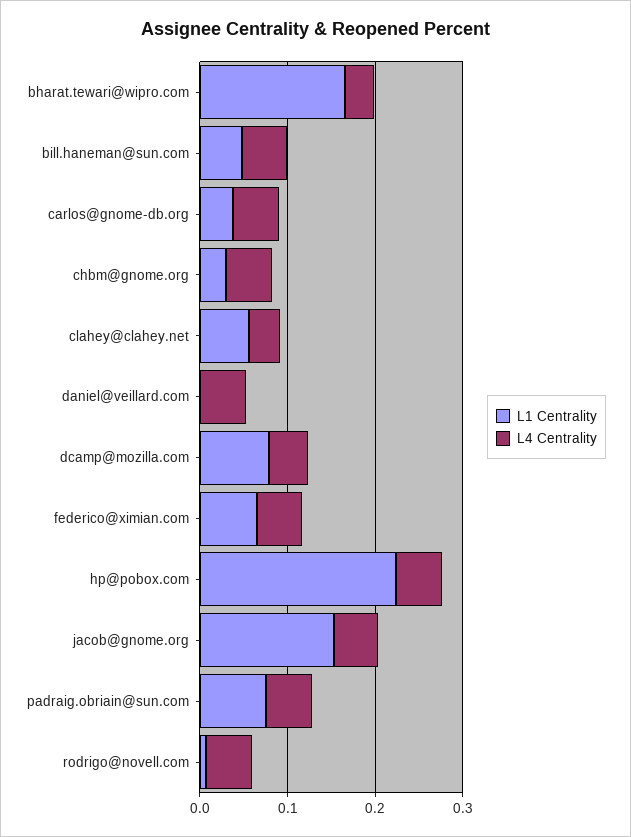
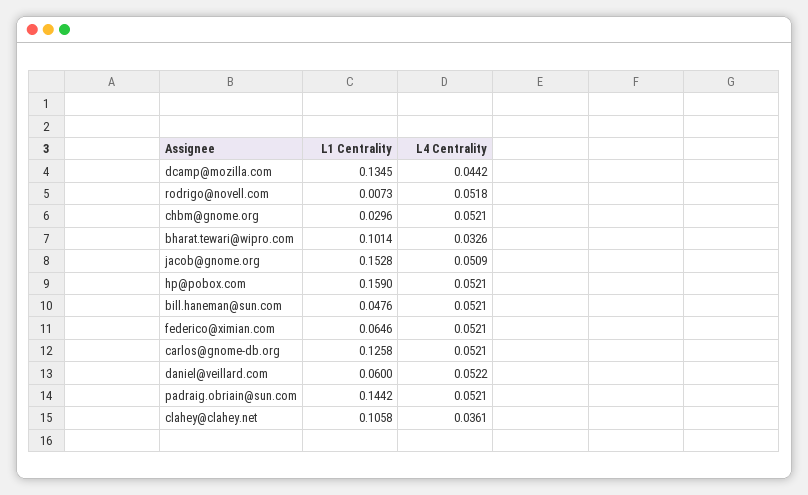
  {
    "L1 Centrality": {
-     "bharat.tewari@wipro.com": 0.16,
+     "bharat.tewari@wipro.com": 0.1014,
      "bill.haneman@sun.com": 0.0476,
-     "carlos@gnome-db.org": 0.04,
+     "carlos@gnome-db.org": 0.1258,
      "chbm@gnome.org": 0.0296,
-     "clahey@clahey.net": 0.06,
+     "clahey@clahey.net": 0.1058,
-     "daniel@veillard.com": 0,
+     "daniel@veillard.com": 0.06,
-     "dcamp@mozilla.com": 0.08,
+     "dcamp@mozilla.com": 0.1345,
      "federico@ximian.com": 0.0646,
-     "hp@pobox.com": 0.22,
+     "hp@pobox.com": 0.159,
      "jacob@gnome.org": 0.1528,
-     "padraig.obriain@sun.com": 0.08,
+     "padraig.obriain@sun.com": 0.1442,
      "rodrigo@novell.com": 0.0073
    },
    "L4 Centrality": {
      "bharat.tewari@wipro.com": 0.0326,
      "bill.haneman@sun.com": 0.0521,
      "carlos@gnome-db.org": 0.0521,
      "chbm@gnome.org": 0.0521,
      "clahey@clahey.net": 0.0361,
      "daniel@veillard.com": 0.0522,
      "dcamp@mozilla.com": 0.0442,
      "federico@ximian.com": 0.0521,
      "hp@pobox.com": 0.0521,
      "jacob@gnome.org": 0.0509,
      "padraig.obriain@sun.com": 0.0521,
      "rodrigo@novell.com": 0.0518
    }
  }

